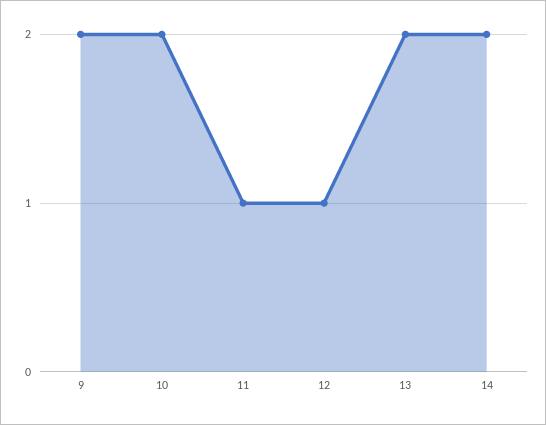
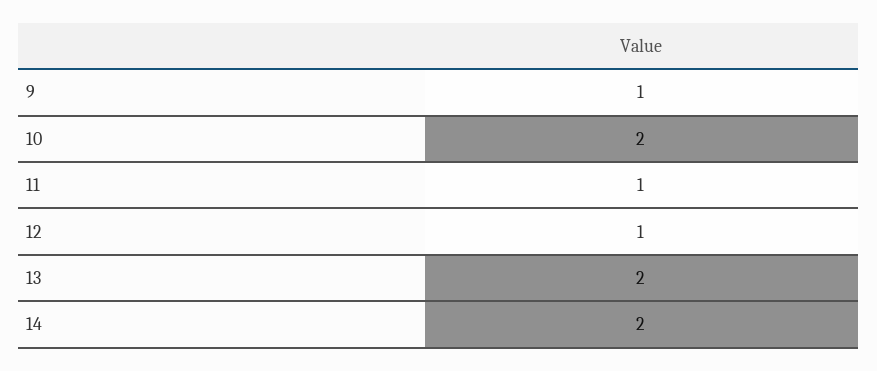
  {
-   "9": 2,
+   "9": 1,
    "10": 2,
    "11": 1,
    "12": 1,
    "13": 2,
    "14": 2
  }

